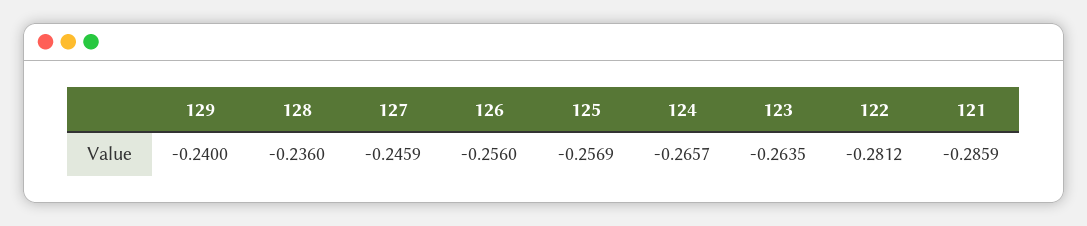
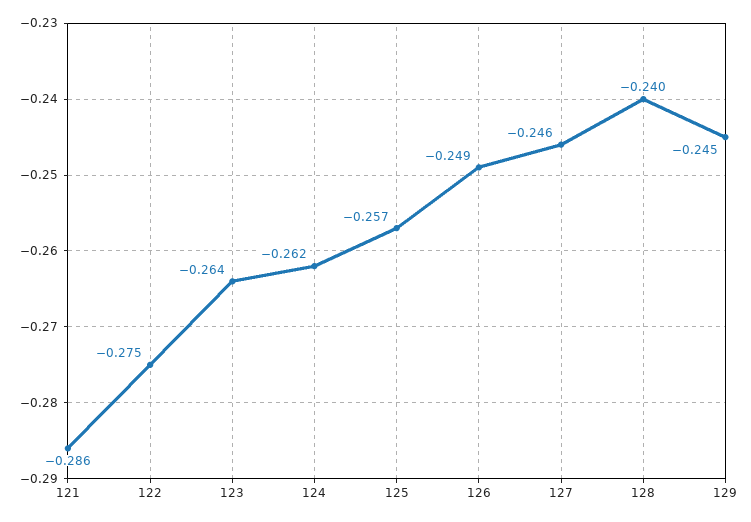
  {
-   "129": -0.24,
+   "129": -0.245,
-   "128": -0.236,
+   "128": -0.24,
    "127": -0.2459,
-   "126": -0.256,
+   "126": -0.249,
    "125": -0.2569,
-   "124": -0.2657,
+   "124": -0.262,
    "123": -0.2635,
-   "122": -0.2812,
+   "122": -0.275,
    "121": -0.2859
  }

